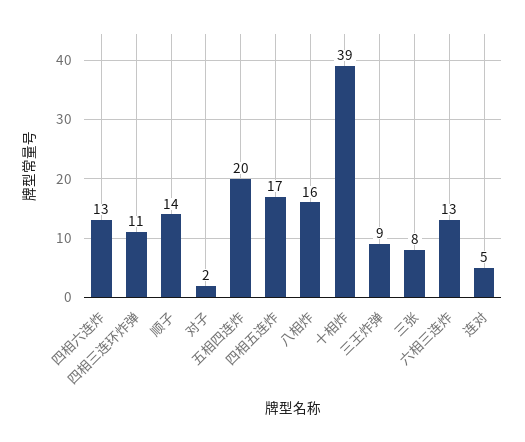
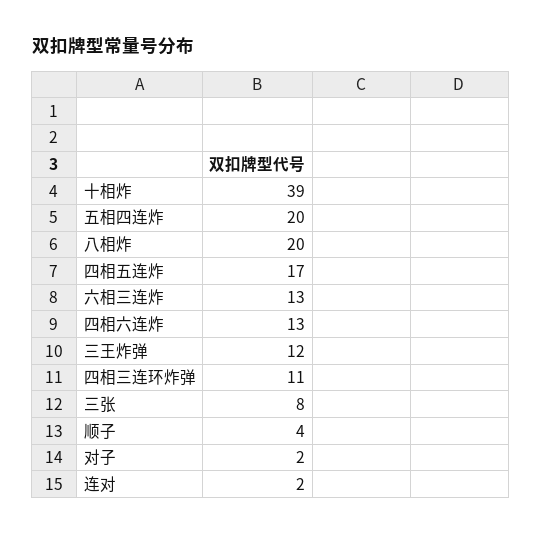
  {
    "四相六连炸": 13,
    "四相三连环炸弹": 11,
-   "顺子": 14,
+   "顺子": 4,
    "对子": 2,
    "五相四连炸": 20,
    "四相五连炸": 17,
-   "八相炸": 16,
+   "八相炸": 20,
    "十相炸": 39,
-   "三王炸弹": 9,
+   "三王炸弹": 12,
    "三张": 8,
    "六相三连炸": 13,
-   "连对": 5
+   "连对": 2
  }

